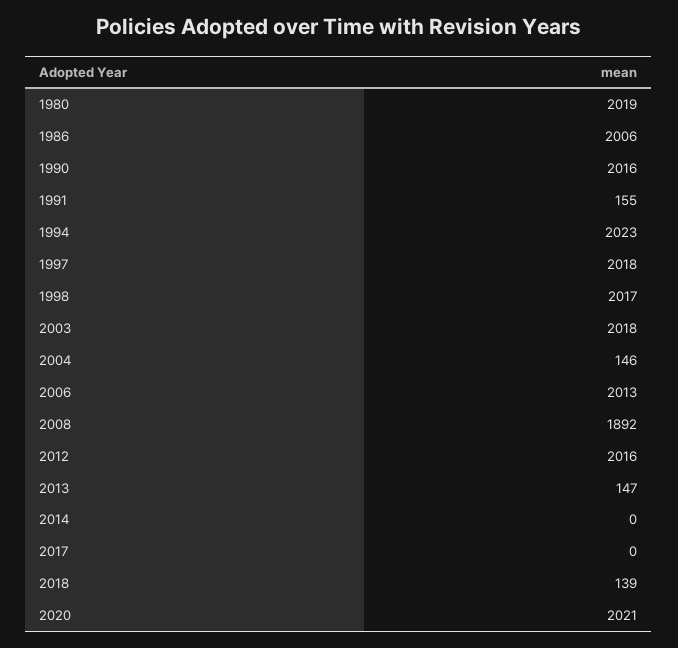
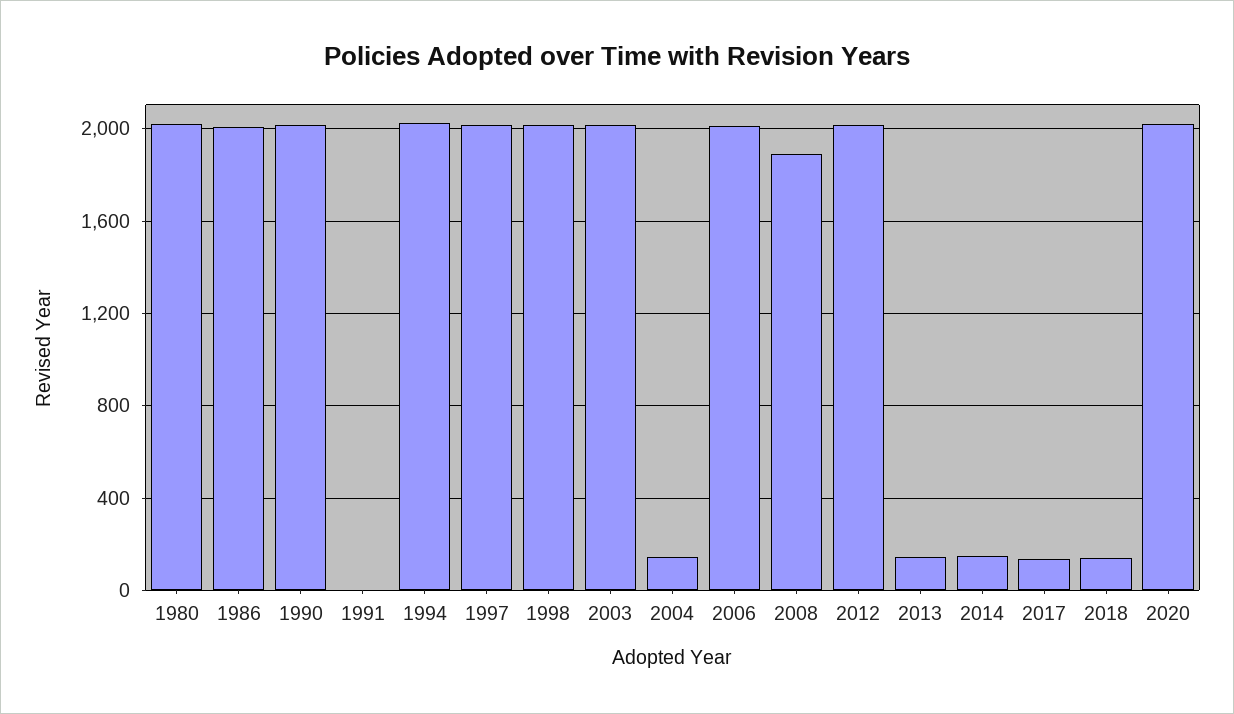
  {
    "1980": 2019,
    "1986": 2006,
    "1990": 2016,
-   "1991": 155,
+   "1991": 0,
    "1994": 2023,
    "1997": 2018,
    "1998": 2017,
    "2003": 2018,
    "2004": 146,
    "2006": 2013,
    "2008": 1892,
    "2012": 2016,
    "2013": 147,
-   "2014": 0,
+   "2014": 150,
-   "2017": 0,
+   "2017": 150,
    "2018": 139,
    "2020": 2021
  }

